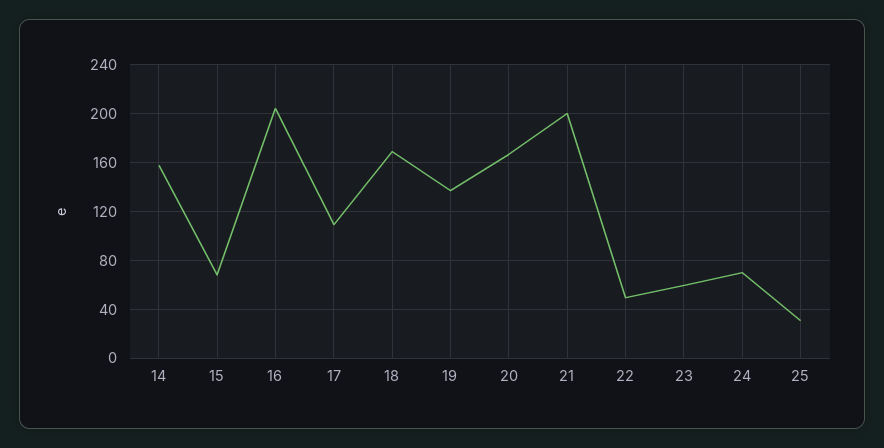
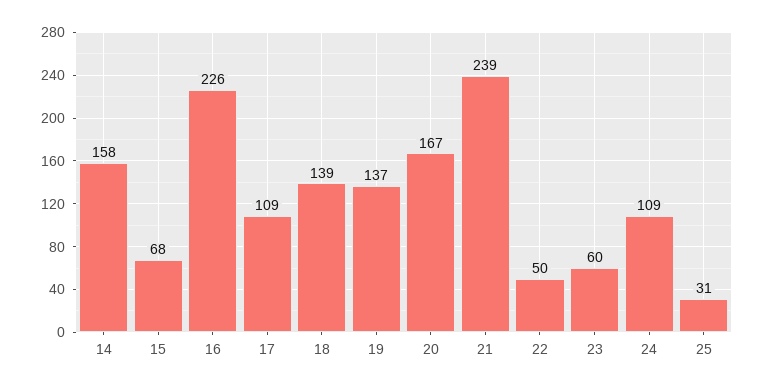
  {
    "14": 158,
    "15": 68,
-   "16": 205,
+   "16": 226,
    "17": 109,
-   "18": 170,
+   "18": 139,
    "19": 137,
    "20": 167,
-   "21": 200,
+   "21": 239,
    "22": 50,
    "23": 60,
-   "24": 70,
+   "24": 109,
    "25": 31
  }

